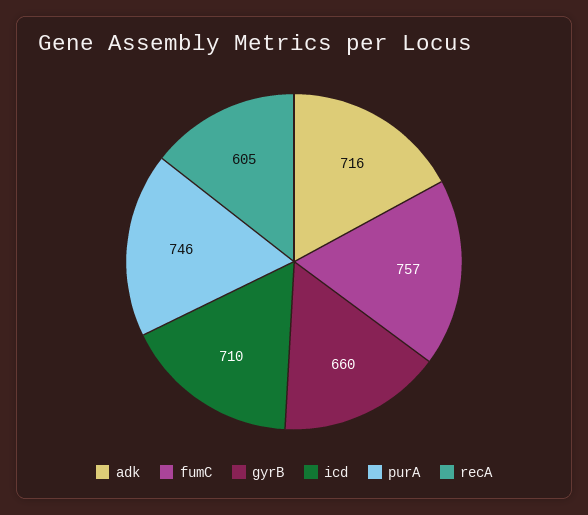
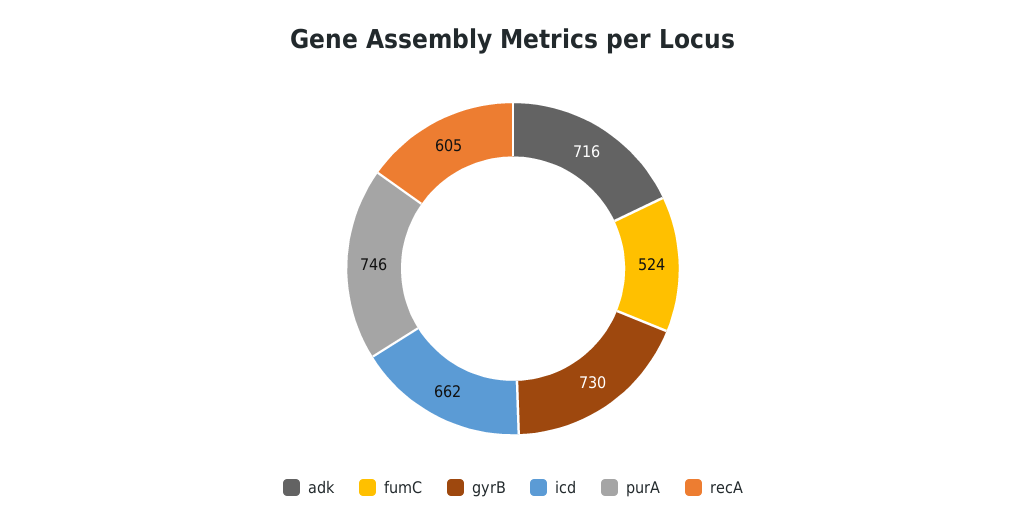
  {
    "adk": 716,
-   "fumC": 757,
+   "fumC": 524,
-   "gyrB": 660,
+   "gyrB": 730,
-   "icd": 710,
+   "icd": 662,
    "purA": 746,
    "recA": 605
  }

